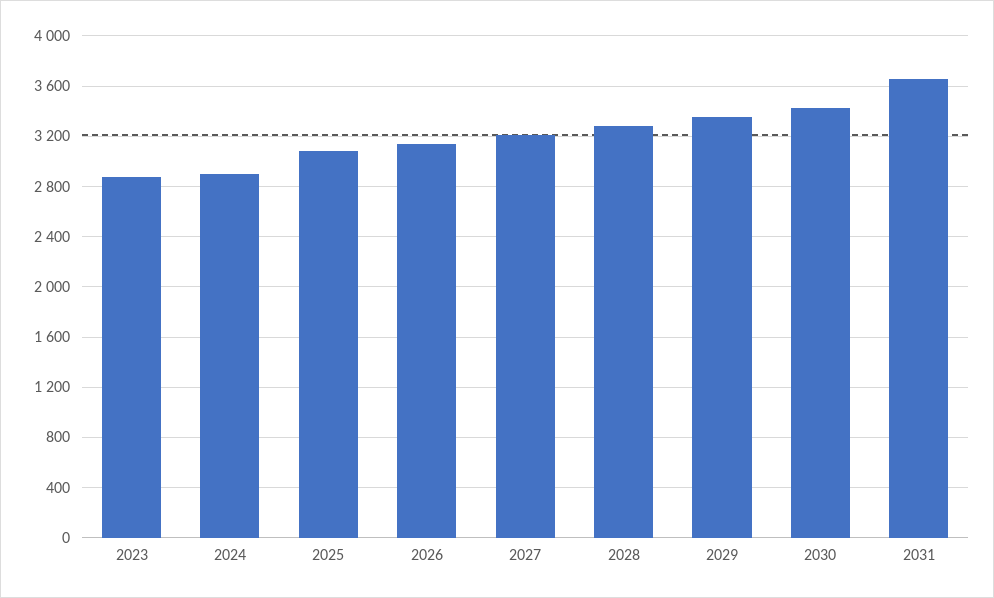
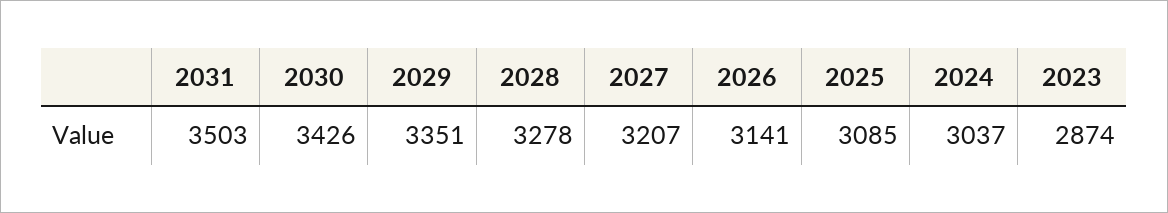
  {
    "2023": 2874,
-   "2024": 2900,
+   "2024": 3037,
    "2025": 3085,
    "2026": 3141,
    "2027": 3207,
    "2028": 3278,
    "2029": 3351,
    "2030": 3426,
-   "2031": 3650
+   "2031": 3503
  }

